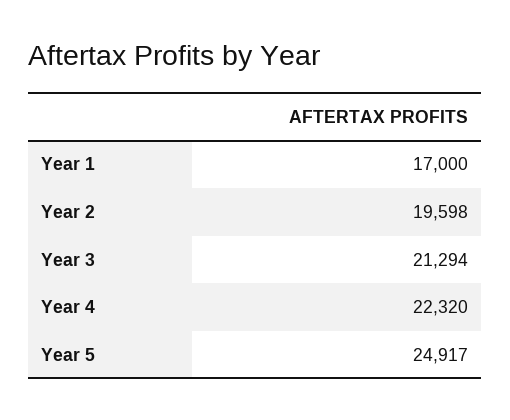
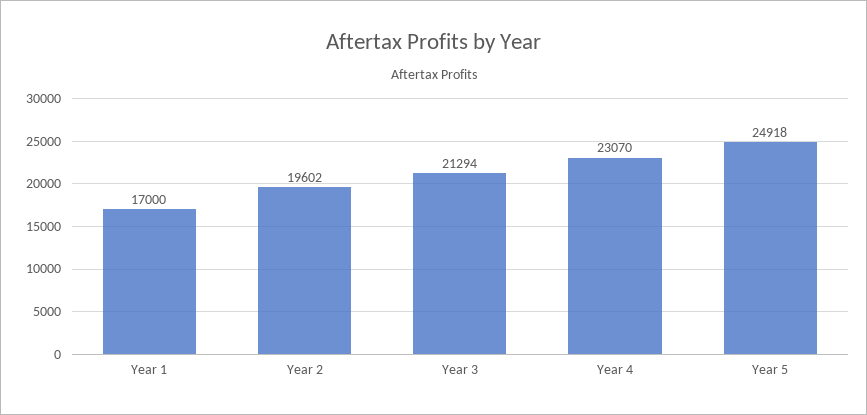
  {
    "Year 1": 17000,
-   "Year 2": 19598,
+   "Year 2": 19602,
    "Year 3": 21294,
-   "Year 4": 22320,
+   "Year 4": 23070,
-   "Year 5": 24917
+   "Year 5": 24918
  }

